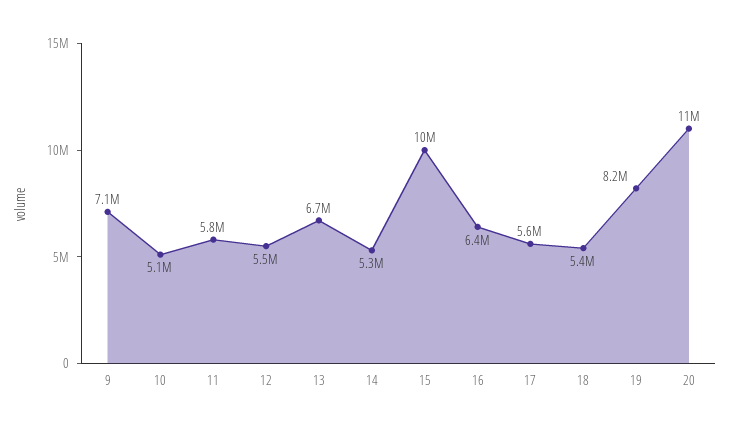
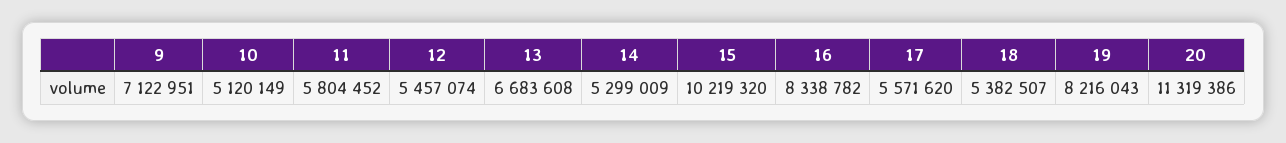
  {
    "9": 7122951,
    "10": 5120149,
    "11": 5804452,
    "12": 5457074,
    "13": 6683608,
    "14": 5299009,
    "15": 10219320,
-   "16": 6400000,
+   "16": 8338782,
    "17": 5571620,
    "18": 5382507,
    "19": 8216043,
    "20": 11319386
  }

